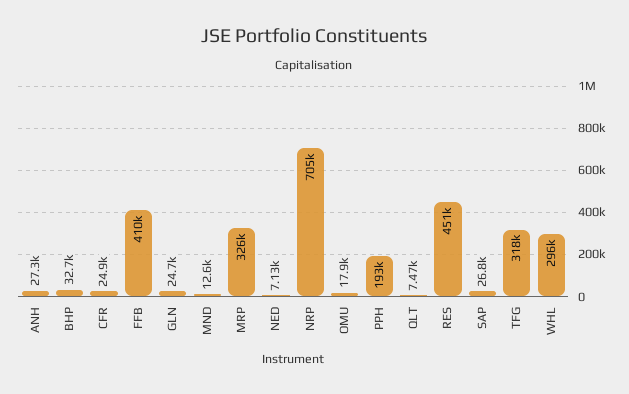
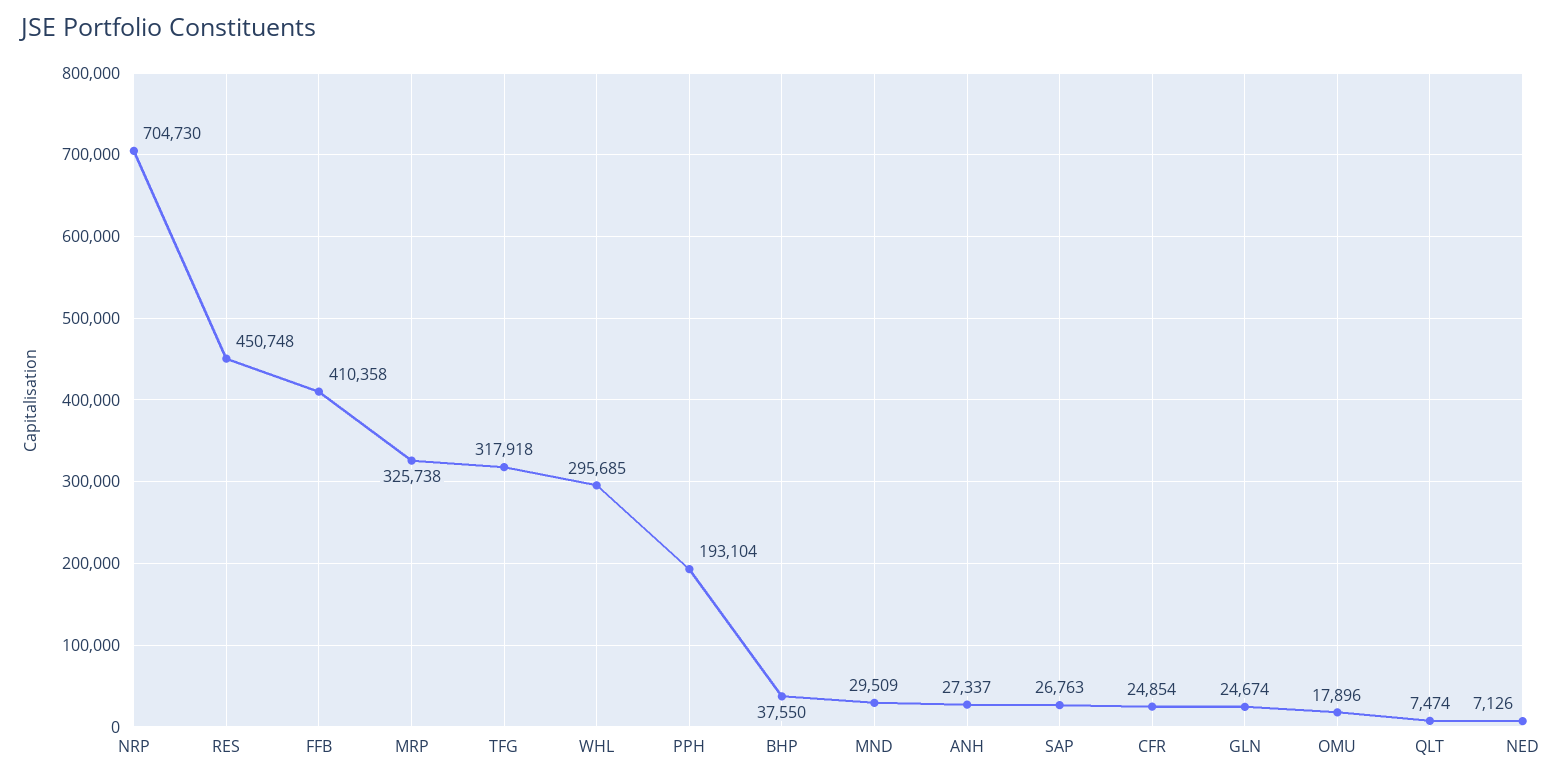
  {
    "ANH": 27337,
-   "BHP": 32700,
+   "BHP": 37550,
    "CFR": 24854,
    "FFB": 410358,
    "GLN": 24674,
-   "MND": 12600,
+   "MND": 29509,
    "MRP": 325738,
    "NED": 7126,
    "NRP": 704730,
    "OMU": 17896,
    "PPH": 193104,
    "QLT": 7474,
    "RES": 450748,
    "SAP": 26763,
    "TFG": 317918,
    "WHL": 295685
  }

